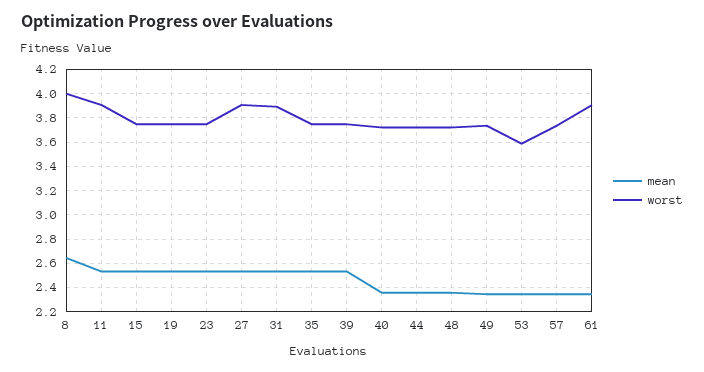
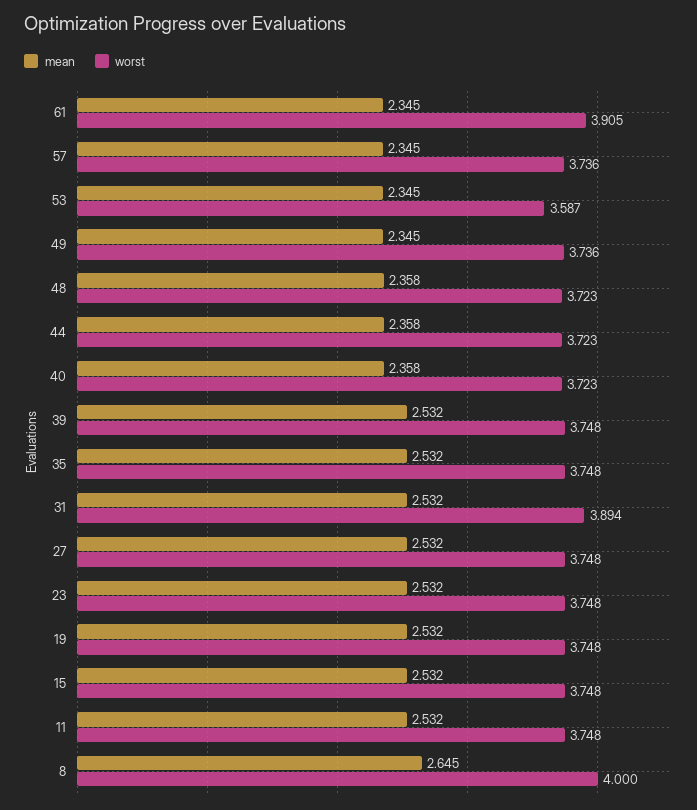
  {
    "mean": {
      "8": 2.645,
      "11": 2.532,
      "15": 2.532,
      "19": 2.532,
      "23": 2.532,
      "27": 2.532,
      "31": 2.532,
      "35": 2.532,
      "39": 2.532,
      "40": 2.358,
      "44": 2.358,
      "48": 2.358,
      "49": 2.345,
      "53": 2.345,
      "57": 2.345,
      "61": 2.345
    },
    "worst": {
      "8": 4,
-     "11": 3.9,
+     "11": 3.748,
      "15": 3.748,
      "19": 3.748,
      "23": 3.748,
-     "27": 3.9,
+     "27": 3.748,
      "31": 3.894,
      "35": 3.748,
      "39": 3.748,
      "40": 3.723,
      "44": 3.723,
      "48": 3.723,
      "49": 3.736,
      "53": 3.587,
      "57": 3.736,
      "61": 3.905
    }
  }

